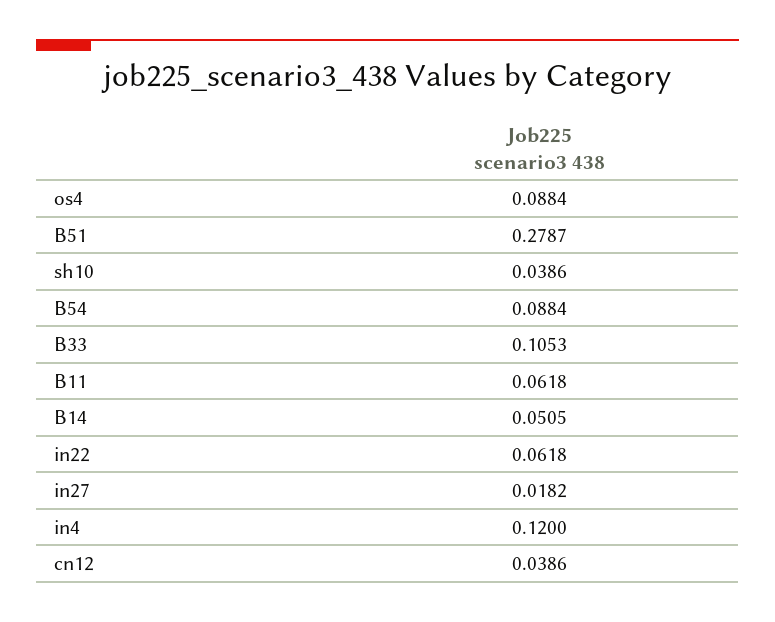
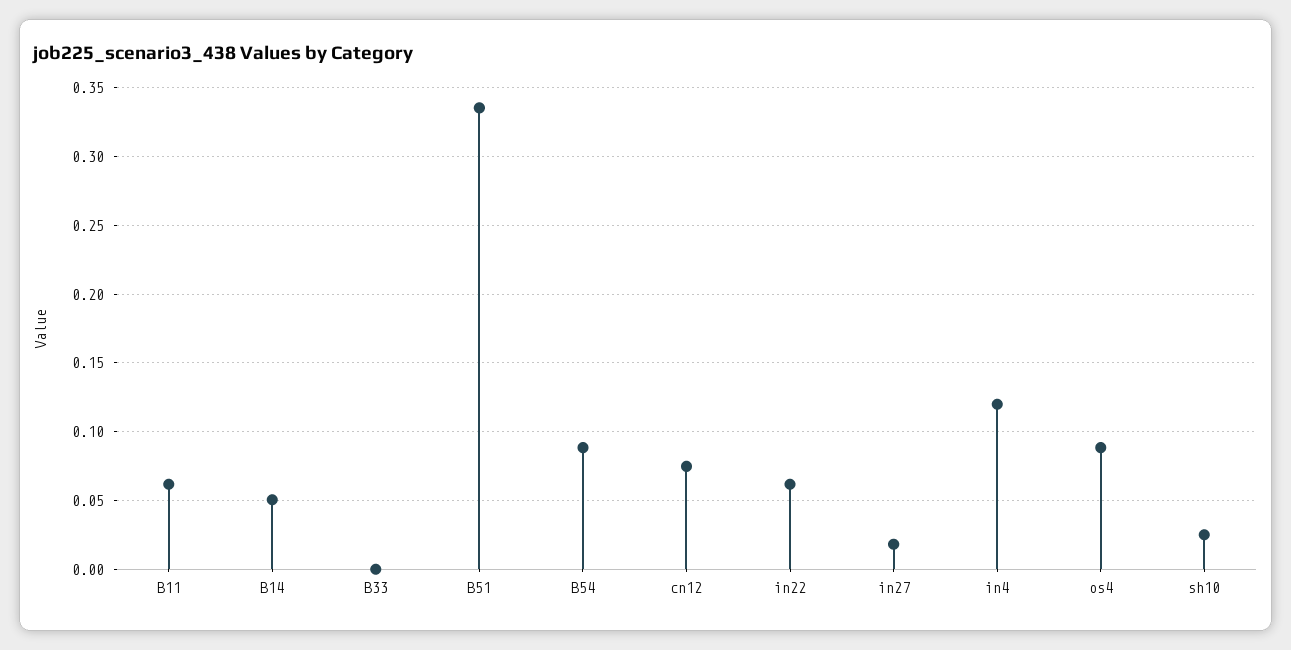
  {
    "os4": 0.0884,
-   "B51": 0.2787,
+   "B51": 0.335,
-   "sh10": 0.0386,
+   "sh10": 0.025,
    "B54": 0.0884,
-   "B33": 0.1053,
+   "B33": 0,
    "B11": 0.0618,
    "B14": 0.0505,
    "in22": 0.0618,
    "in27": 0.0182,
    "in4": 0.12,
-   "cn12": 0.0386
+   "cn12": 0.075
  }

